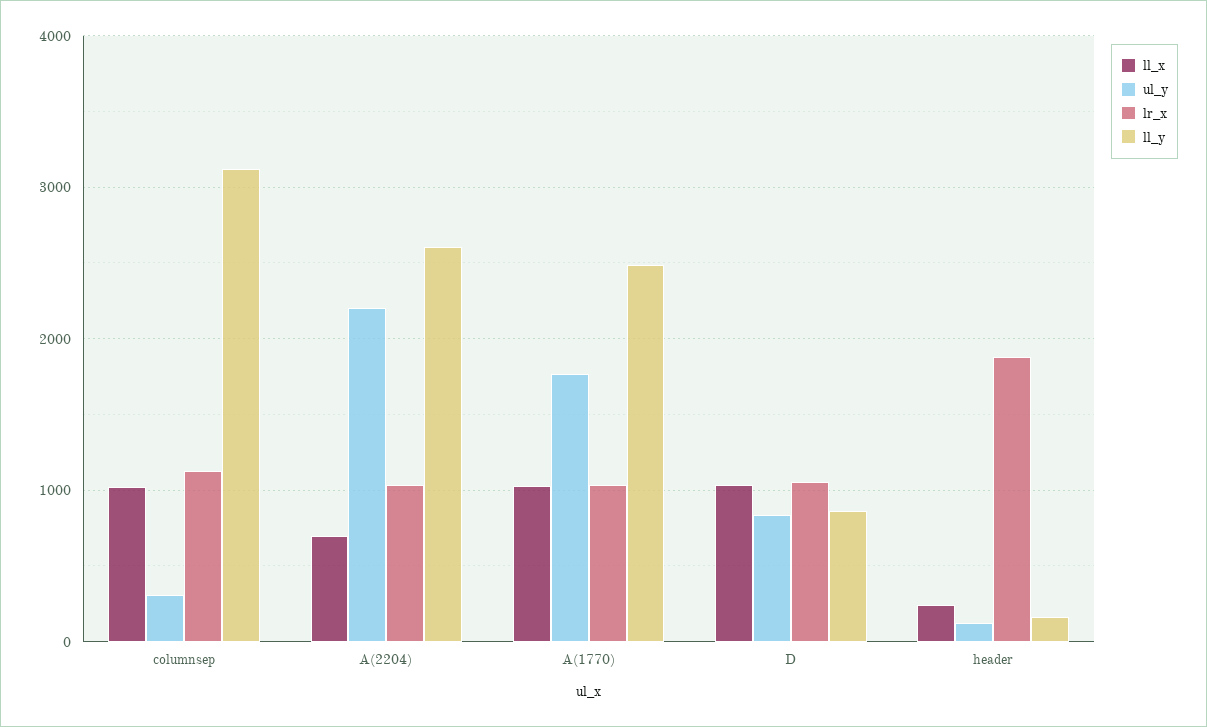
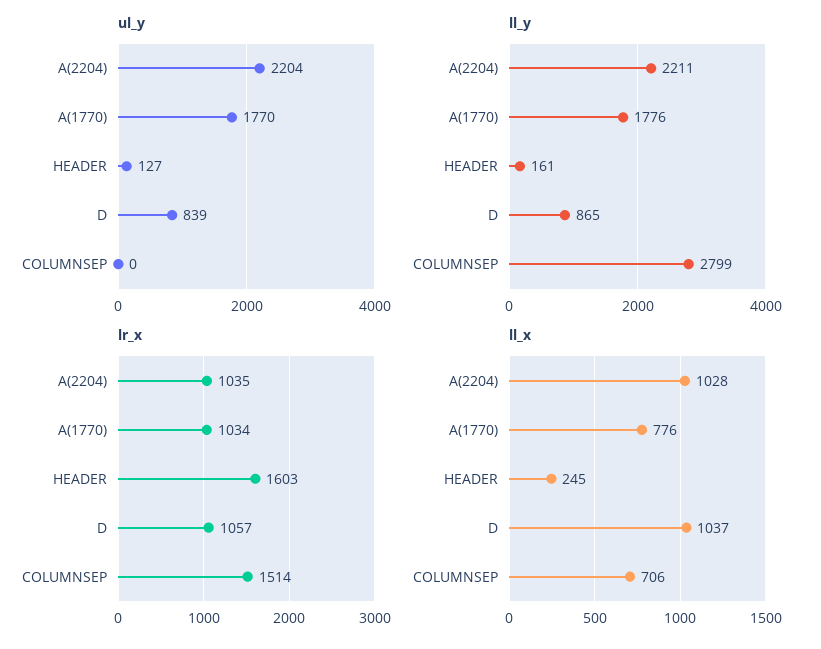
  {
    "ll_x": {
-     "columnsep": 1000,
+     "columnsep": 706,
-     "A(2204)": 700,
+     "A(2204)": 1028,
-     "A(1770)": 1000,
+     "A(1770)": 776,
      "D": 1037,
      "header": 245
    },
    "ul_y": {
-     "columnsep": 300,
+     "columnsep": 0,
      "A(2204)": 2204,
      "A(1770)": 1770,
      "D": 839,
      "header": 127
    },
    "lr_x": {
-     "columnsep": 1100,
+     "columnsep": 1514,
      "A(2204)": 1035,
      "A(1770)": 1034,
      "D": 1057,
-     "header": 1900
+     "header": 1603
    },
    "ll_y": {
-     "columnsep": 3100,
+     "columnsep": 2799,
-     "A(2204)": 2600,
+     "A(2204)": 2211,
-     "A(1770)": 2500,
+     "A(1770)": 1776,
      "D": 865,
      "header": 161
    }
  }

